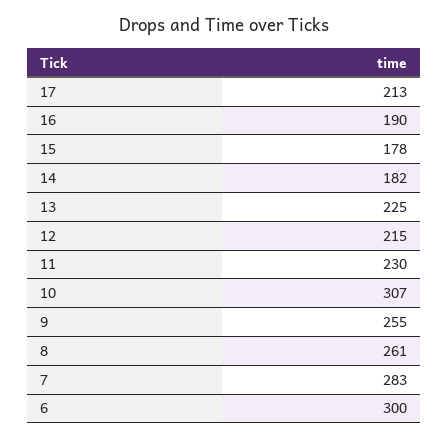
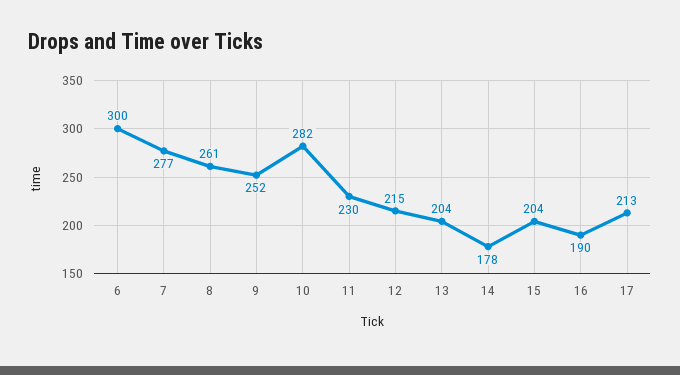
  {
    "17": 213,
    "16": 190,
-   "15": 178,
+   "15": 204,
-   "14": 182,
+   "14": 178,
-   "13": 225,
+   "13": 204,
    "12": 215,
    "11": 230,
-   "10": 307,
+   "10": 282,
-   "9": 255,
+   "9": 252,
    "8": 261,
-   "7": 283,
+   "7": 277,
    "6": 300
  }

